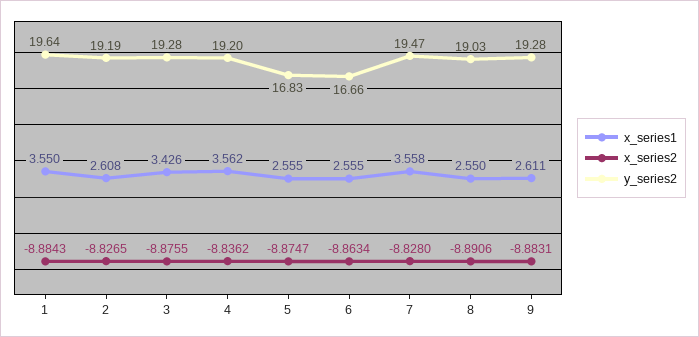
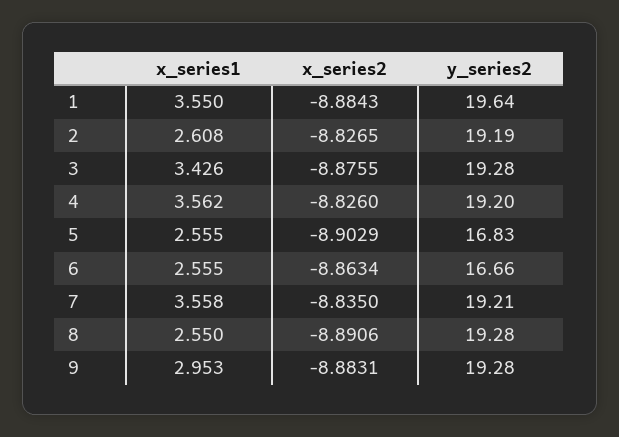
  {
    "x_series1": {
      "1": 3.55,
      "2": 2.608,
      "3": 3.426,
      "4": 3.562,
      "5": 2.555,
      "6": 2.555,
      "7": 3.558,
      "8": 2.55,
-     "9": 2.611
+     "9": 2.953
    },
    "x_series2": {
      "1": -8.8843,
      "2": -8.8265,
      "3": -8.8755,
-     "4": -8.8362,
+     "4": -8.826,
-     "5": -8.8747,
+     "5": -8.9029,
      "6": -8.8634,
-     "7": -8.828,
+     "7": -8.835,
      "8": -8.8906,
      "9": -8.8831
    },
    "y_series2": {
      "1": 19.64,
      "2": 19.19,
      "3": 19.28,
      "4": 19.2,
      "5": 16.83,
      "6": 16.66,
-     "7": 19.47,
+     "7": 19.21,
-     "8": 19.03,
+     "8": 19.28,
      "9": 19.28
    }
  }

